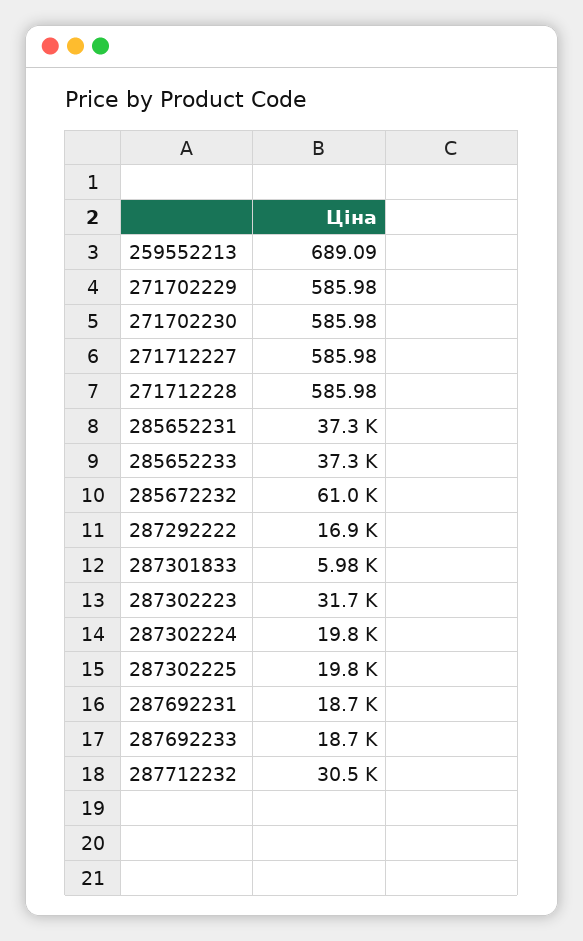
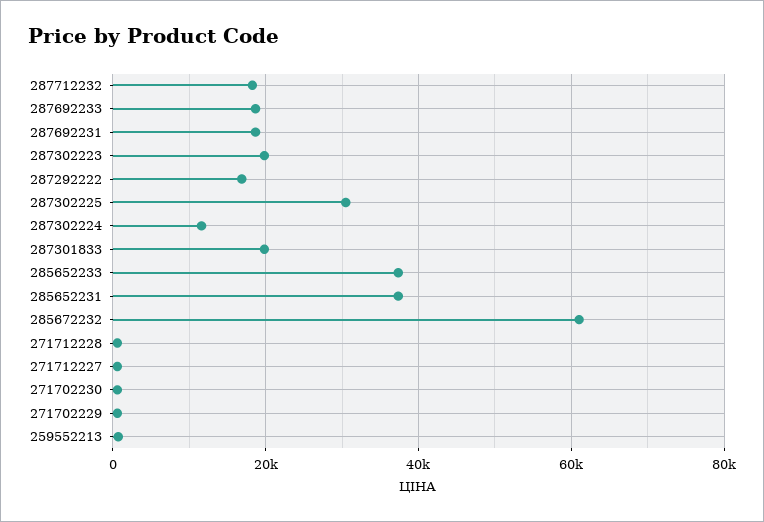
  {
    "259552213": 689.09,
    "271702229": 585.98,
    "271702230": 585.98,
    "271712227": 585.98,
    "271712228": 585.98,
    "285652231": 37300,
    "285652233": 37300,
    "285672232": 61000,
    "287292222": 16900,
-   "287301833": 5980,
+   "287301833": 20000,
-   "287302223": 31700,
+   "287302223": 20000,
-   "287302224": 19800,
+   "287302224": 12000,
-   "287302225": 19800,
+   "287302225": 30000,
    "287692231": 18700,
    "287692233": 18700,
-   "287712232": 30500
+   "287712232": 18000
  }

